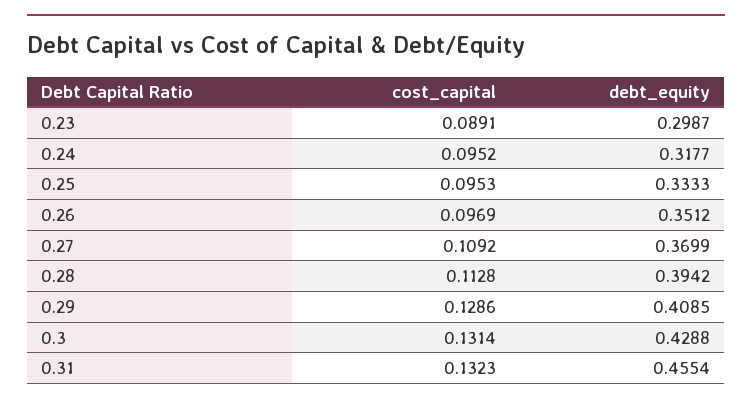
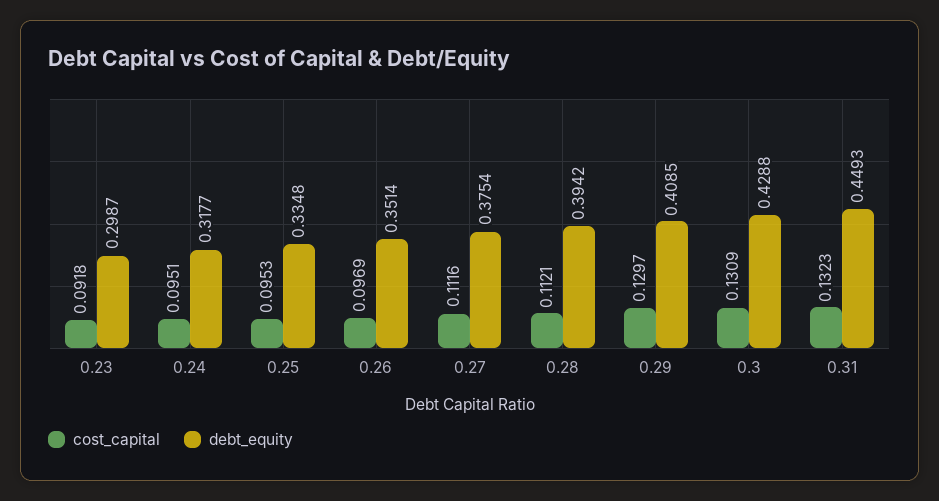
  {
    "cost_capital": {
-     "0.23": 0.0891,
+     "0.23": 0.0918,
-     "0.24": 0.0952,
+     "0.24": 0.0951,
      "0.25": 0.0953,
      "0.26": 0.0969,
-     "0.27": 0.1092,
+     "0.27": 0.1116,
-     "0.28": 0.1128,
+     "0.28": 0.1121,
-     "0.29": 0.1286,
+     "0.29": 0.1297,
-     "0.3": 0.1314,
+     "0.3": 0.1309,
      "0.31": 0.1323
    },
    "debt_equity": {
      "0.23": 0.2987,
      "0.24": 0.3177,
-     "0.25": 0.3333,
+     "0.25": 0.3348,
-     "0.26": 0.3512,
+     "0.26": 0.3514,
-     "0.27": 0.3699,
+     "0.27": 0.3754,
      "0.28": 0.3942,
      "0.29": 0.4085,
      "0.3": 0.4288,
-     "0.31": 0.4554
+     "0.31": 0.4493
    }
  }

